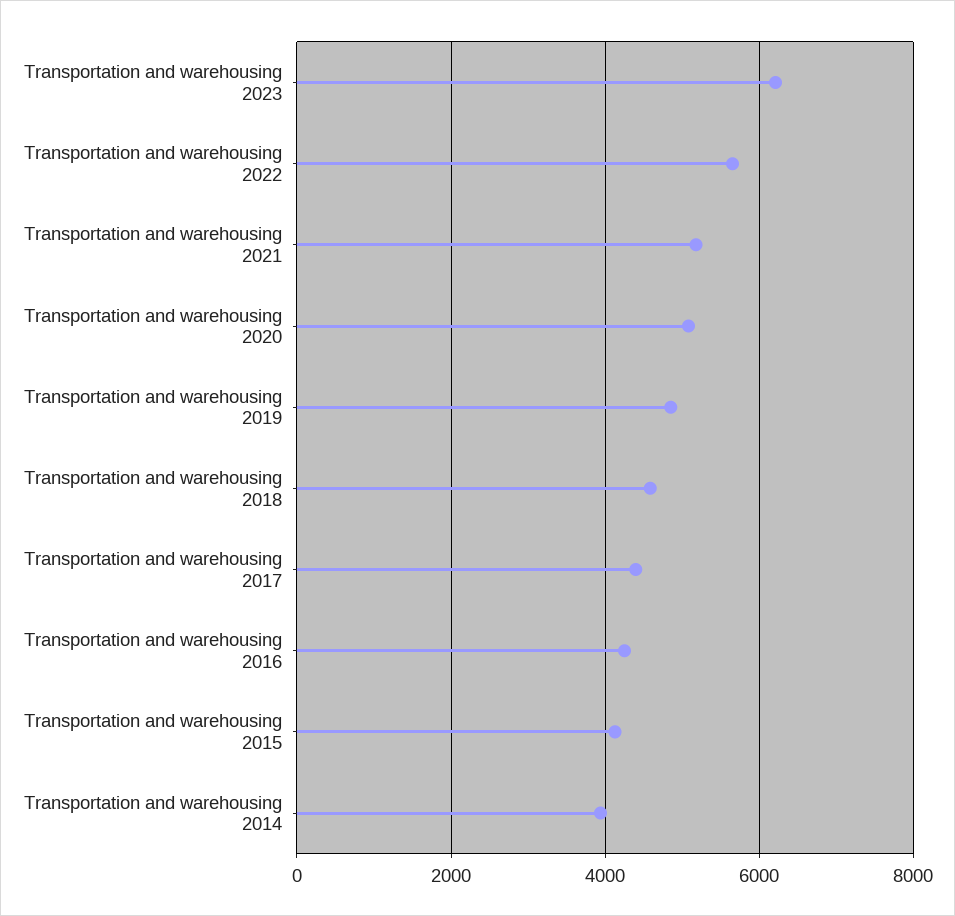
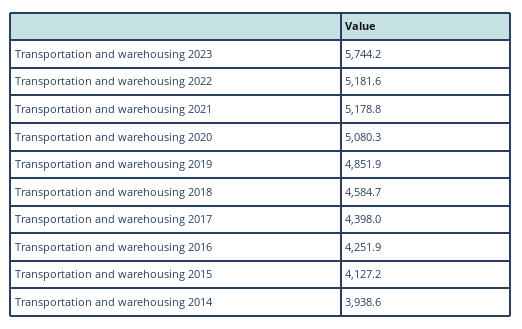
  {
-   "Transportation and warehousing 2023": 6200,
+   "Transportation and warehousing 2023": 5744.2,
-   "Transportation and warehousing 2022": 5600,
+   "Transportation and warehousing 2022": 5181.6,
    "Transportation and warehousing 2021": 5178.8,
    "Transportation and warehousing 2020": 5080.3,
    "Transportation and warehousing 2019": 4851.9,
    "Transportation and warehousing 2018": 4584.7,
    "Transportation and warehousing 2017": 4398,
    "Transportation and warehousing 2016": 4251.9,
    "Transportation and warehousing 2015": 4127.2,
    "Transportation and warehousing 2014": 3938.6
  }

